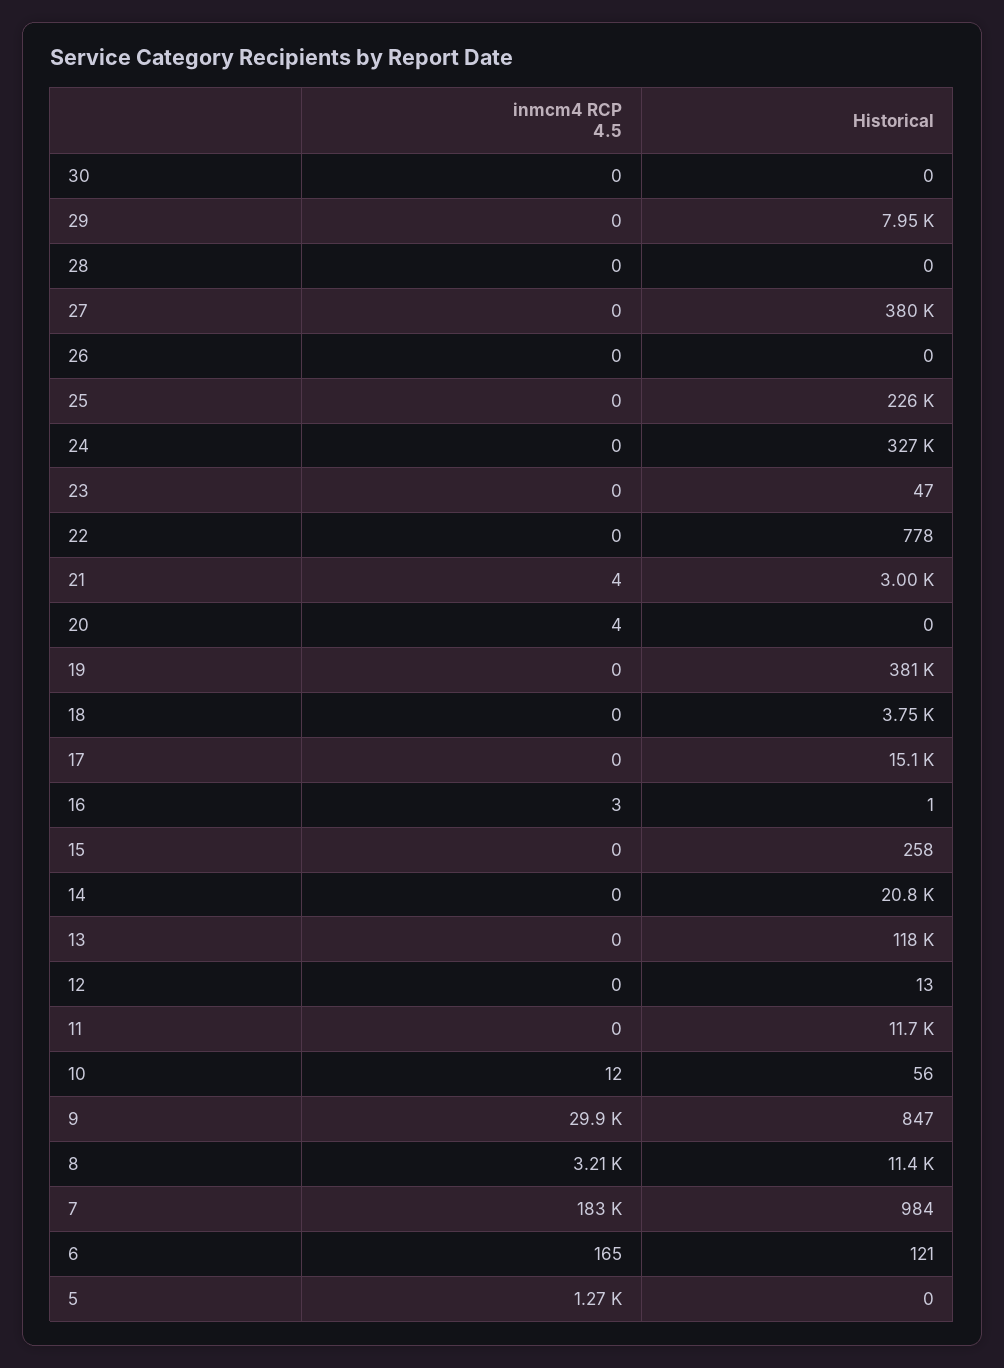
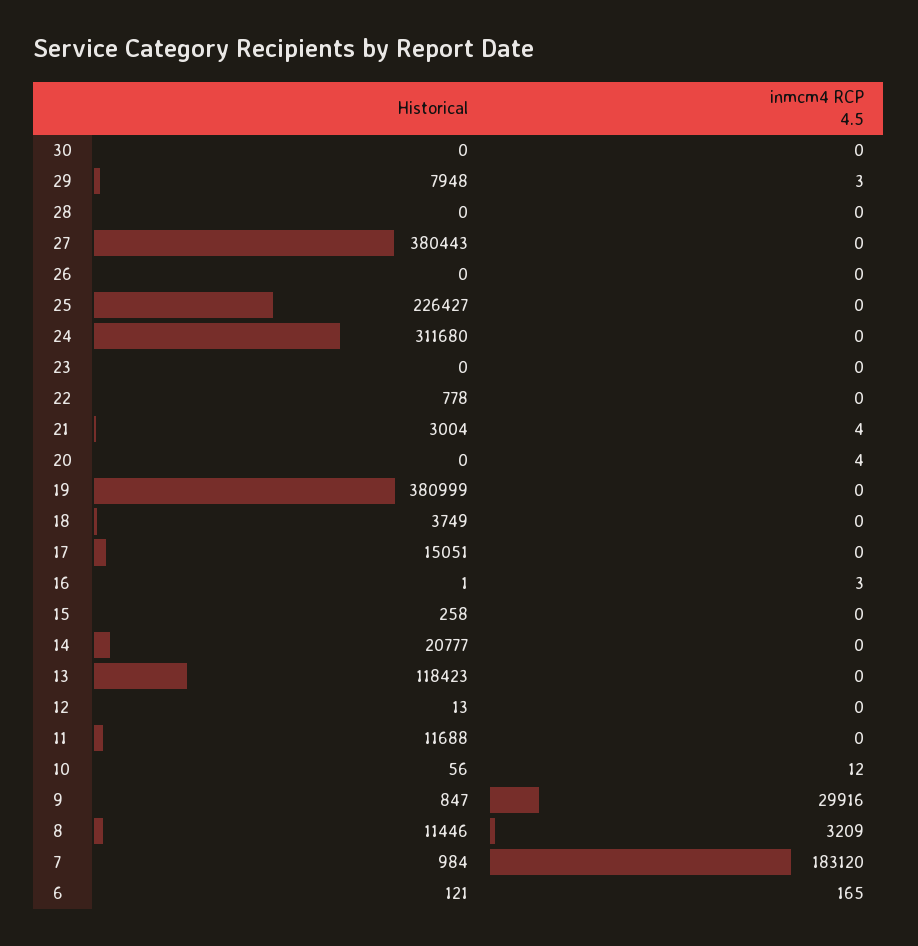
  {
    "inmcm4 RCP 4.5": {
      "30": 0,
-     "29": 0,
+     "29": 3,
      "28": 0,
      "27": 0,
      "26": 0,
      "25": 0,
      "24": 0,
      "23": 0,
      "22": 0,
      "21": 4,
      "20": 4,
      "19": 0,
      "18": 0,
      "17": 0,
      "16": 3,
      "15": 0,
      "14": 0,
      "13": 0,
      "12": 0,
      "11": 0,
      "10": 12,
      "9": 29916,
      "8": 3209,
      "7": 183120,
-     "6": 165,
+     "6": 165
-     "5": 1270
    },
    "Historical": {
      "30": 0,
      "29": 7948,
      "28": 0,
      "27": 380443,
      "26": 0,
      "25": 226427,
-     "24": 327000,
+     "24": 311680,
-     "23": 47,
+     "23": 0,
      "22": 778,
      "21": 3004,
      "20": 0,
      "19": 380999,
      "18": 3749,
      "17": 15051,
      "16": 1,
      "15": 258,
      "14": 20777,
      "13": 118423,
      "12": 13,
      "11": 11688,
      "10": 56,
      "9": 847,
      "8": 11446,
      "7": 984,
-     "6": 121,
+     "6": 121
-     "5": 0
    }
  }

